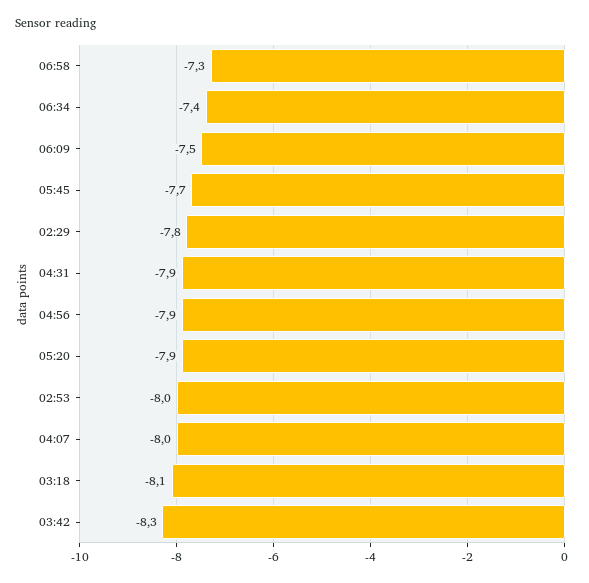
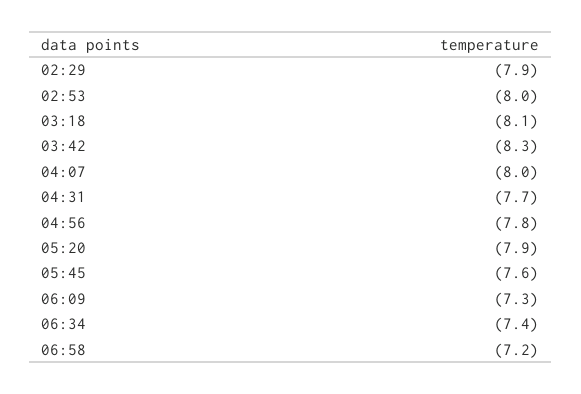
  {
-   "06:58": -7.3,
+   "06:58": -7.2,
    "06:34": -7.4,
-   "06:09": -7.5,
+   "06:09": -7.3,
-   "05:45": -7.7,
+   "05:45": -7.6,
-   "02:29": -7.8,
+   "02:29": -7.9,
-   "04:31": -7.9,
+   "04:31": -7.7,
-   "04:56": -7.9,
+   "04:56": -7.8,
    "05:20": -7.9,
    "02:53": -8,
    "04:07": -8,
    "03:18": -8.1,
    "03:42": -8.3
  }

